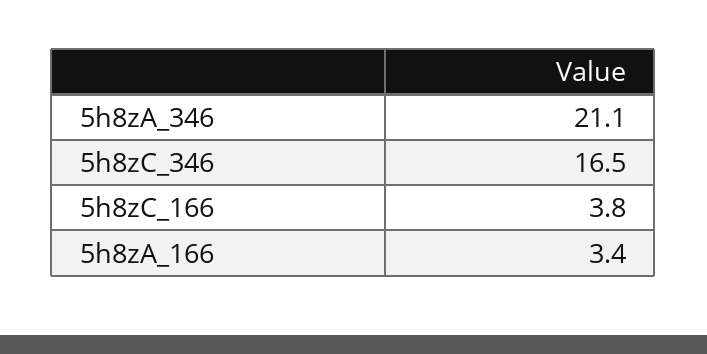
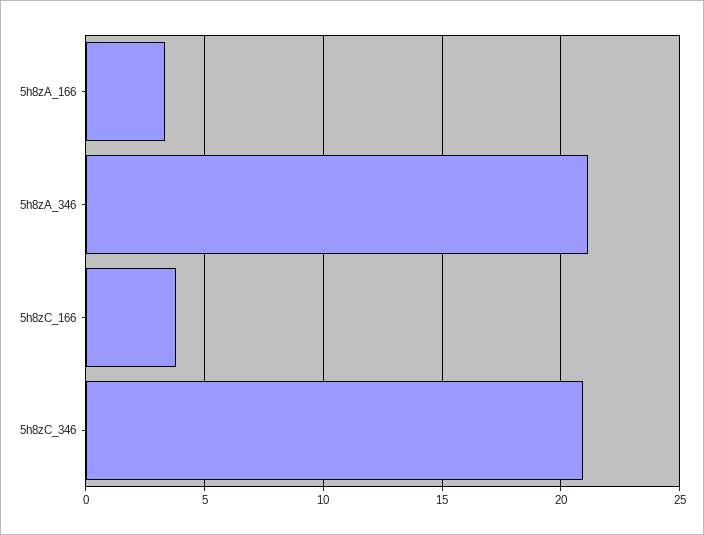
  {
    "5h8zA_346": 21.1,
-   "5h8zC_346": 16.5,
+   "5h8zC_346": 21,
    "5h8zC_166": 3.8,
    "5h8zA_166": 3.4
  }

